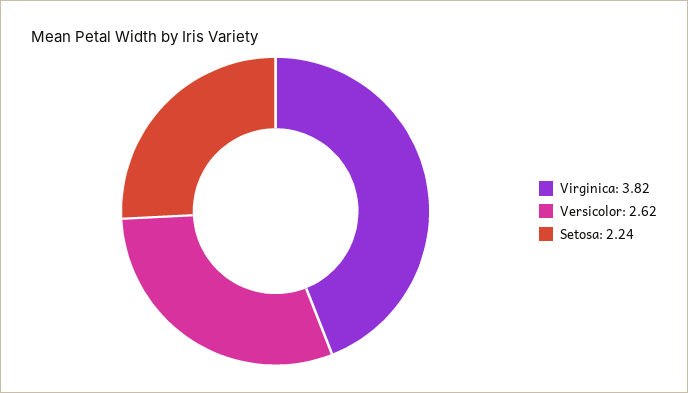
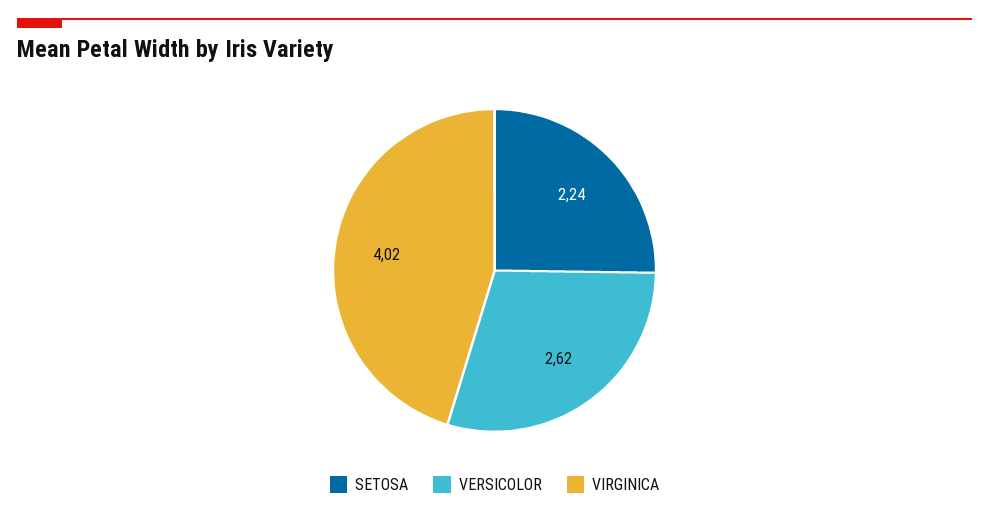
  {
-   "Virginica": 3.82,
+   "Virginica": 4.02,
    "Versicolor": 2.62,
    "Setosa": 2.24
  }

